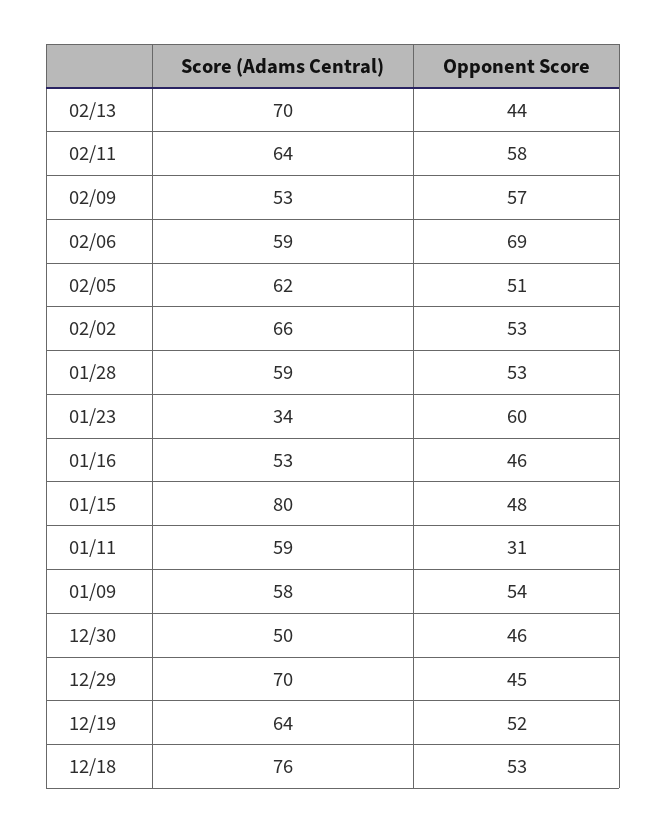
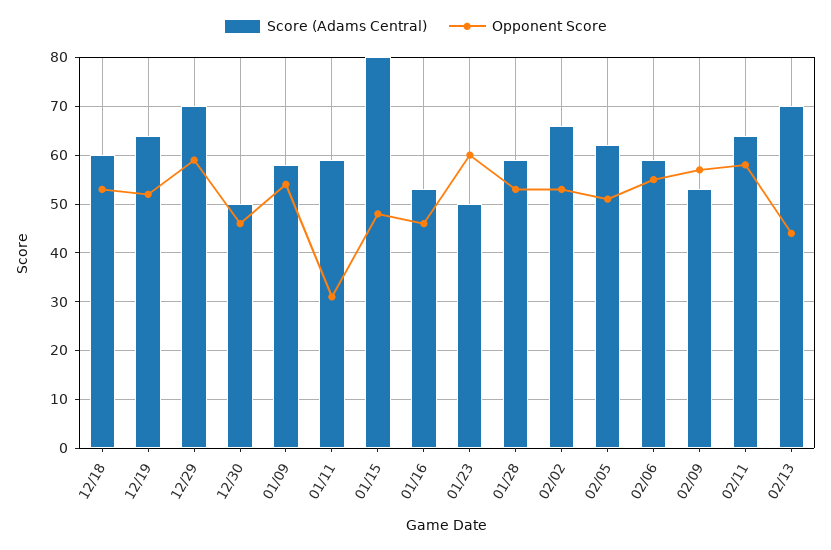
  {
    "Score (Adams Central)": {
      "02/13": 70,
      "02/11": 64,
      "02/09": 53,
      "02/06": 59,
      "02/05": 62,
      "02/02": 66,
      "01/28": 59,
-     "01/23": 34,
+     "01/23": 50,
      "01/16": 53,
      "01/15": 80,
      "01/11": 59,
      "01/09": 58,
      "12/30": 50,
      "12/29": 70,
      "12/19": 64,
-     "12/18": 76
+     "12/18": 60
    },
    "Opponent Score": {
      "02/13": 44,
      "02/11": 58,
      "02/09": 57,
-     "02/06": 69,
+     "02/06": 55,
      "02/05": 51,
      "02/02": 53,
      "01/28": 53,
      "01/23": 60,
      "01/16": 46,
      "01/15": 48,
      "01/11": 31,
      "01/09": 54,
      "12/30": 46,
-     "12/29": 45,
+     "12/29": 60,
      "12/19": 52,
      "12/18": 53
    }
  }

